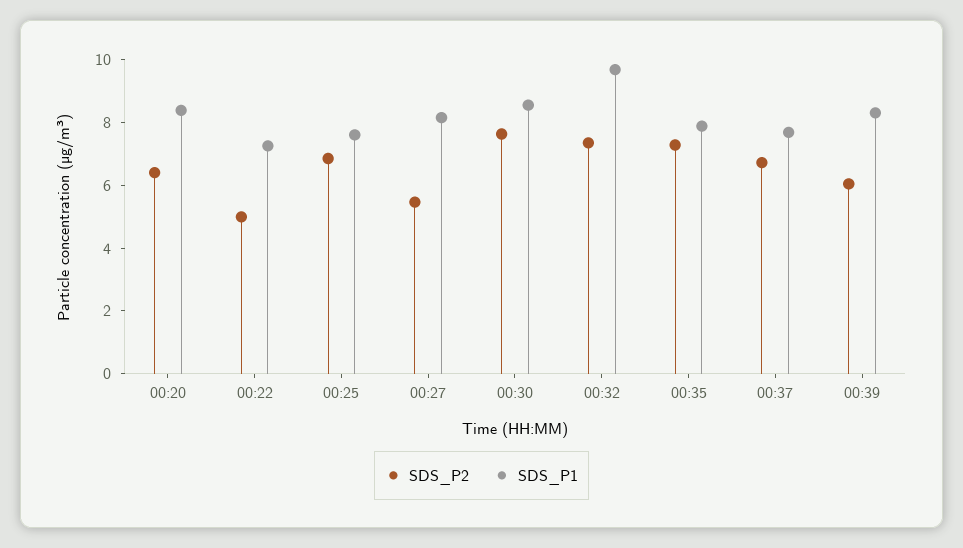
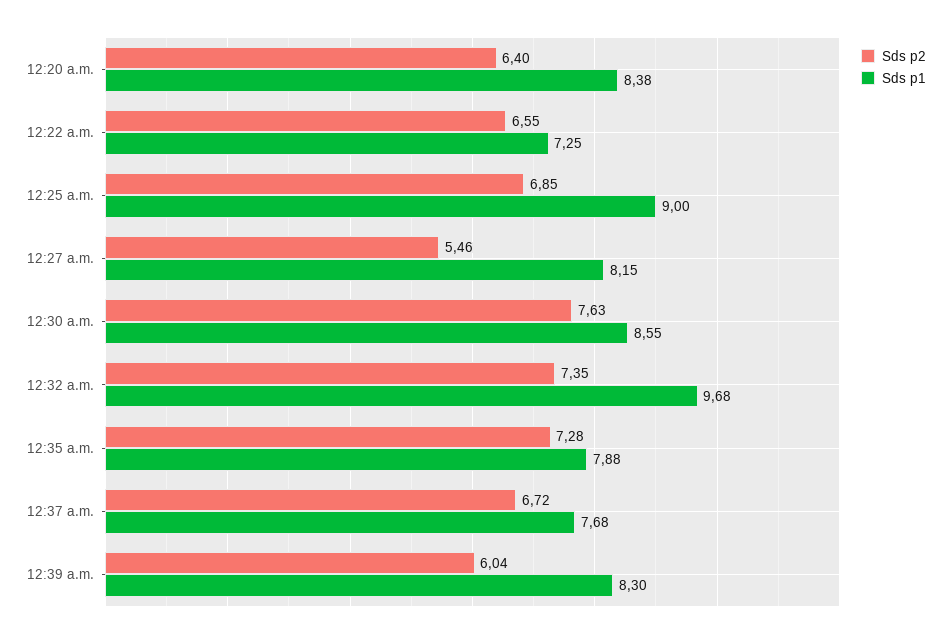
  {
    "SDS_P2": {
      "00:20": 6.4,
-     "00:22": 5,
+     "00:22": 6.55,
      "00:25": 6.85,
      "00:27": 5.46,
      "00:30": 7.63,
      "00:32": 7.35,
      "00:35": 7.28,
      "00:37": 6.72,
      "00:39": 6.04
    },
    "SDS_P1": {
      "00:20": 8.38,
      "00:22": 7.25,
-     "00:25": 7.5,
+     "00:25": 9,
      "00:27": 8.15,
      "00:30": 8.55,
      "00:32": 9.68,
      "00:35": 7.88,
      "00:37": 7.68,
      "00:39": 8.3
    }
  }

